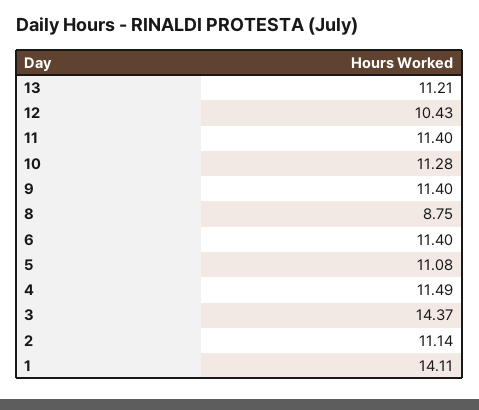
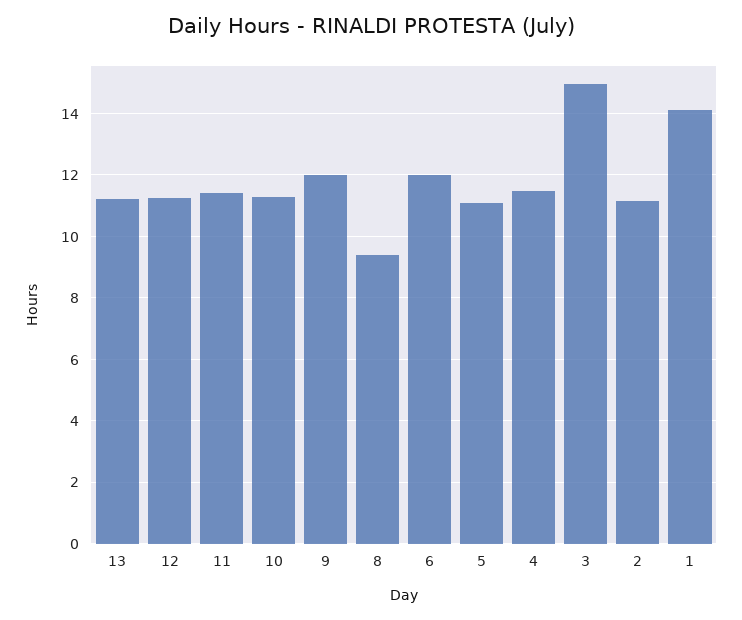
  {
    "13": 11.21,
-   "12": 10.43,
+   "12": 11.2,
    "11": 11.4,
    "10": 11.28,
-   "9": 11.4,
+   "9": 12,
-   "8": 8.75,
+   "8": 9.4,
-   "6": 11.4,
+   "6": 12,
    "5": 11.08,
    "4": 11.49,
-   "3": 14.37,
+   "3": 15,
    "2": 11.14,
    "1": 14.11
  }

